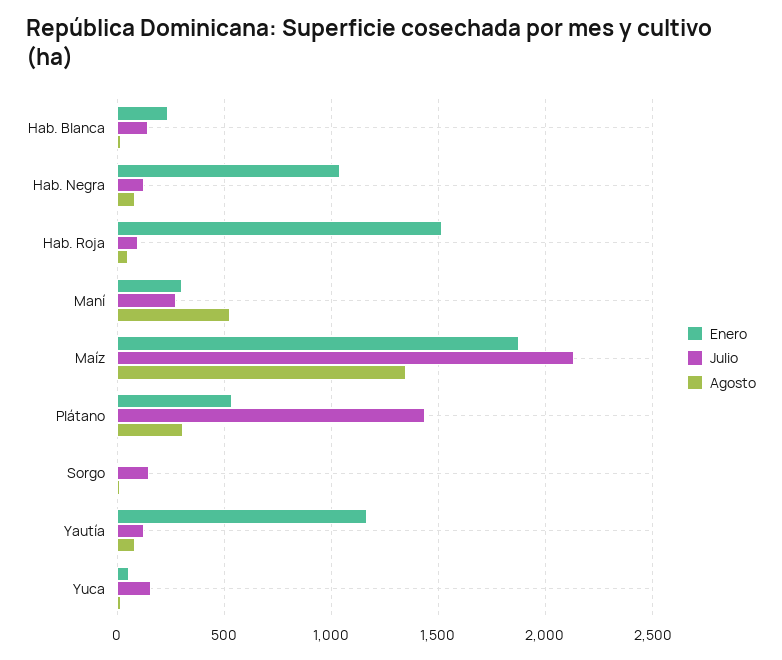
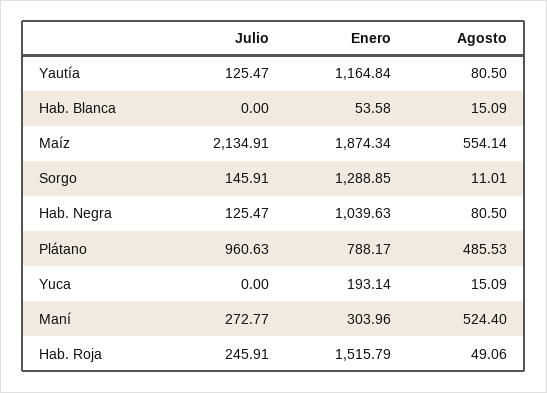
  {
    "Enero": {
-     "Hab. Blanca": 250,
+     "Hab. Blanca": 53.58,
      "Hab. Negra": 1039.63,
      "Hab. Roja": 1515.79,
      "Maní": 303.96,
      "Maíz": 1874.34,
-     "Plátano": 550,
+     "Plátano": 788.17,
-     "Sorgo": 0,
+     "Sorgo": 1288.85,
      "Yautía": 1164.84,
-     "Yuca": 50
+     "Yuca": 193.14
    },
    "Julio": {
-     "Hab. Blanca": 150,
+     "Hab. Blanca": 0,
      "Hab. Negra": 125.47,
-     "Hab. Roja": 100,
+     "Hab. Roja": 245.91,
      "Maní": 272.77,
      "Maíz": 2134.91,
-     "Plátano": 1450,
+     "Plátano": 960.63,
      "Sorgo": 145.91,
      "Yautía": 125.47,
-     "Yuca": 150
+     "Yuca": 0
    },
    "Agosto": {
      "Hab. Blanca": 15.09,
      "Hab. Negra": 80.5,
      "Hab. Roja": 49.06,
      "Maní": 524.4,
-     "Maíz": 1350,
+     "Maíz": 554.14,
-     "Plátano": 300,
+     "Plátano": 485.53,
      "Sorgo": 11.01,
      "Yautía": 80.5,
      "Yuca": 15.09
    }
  }

